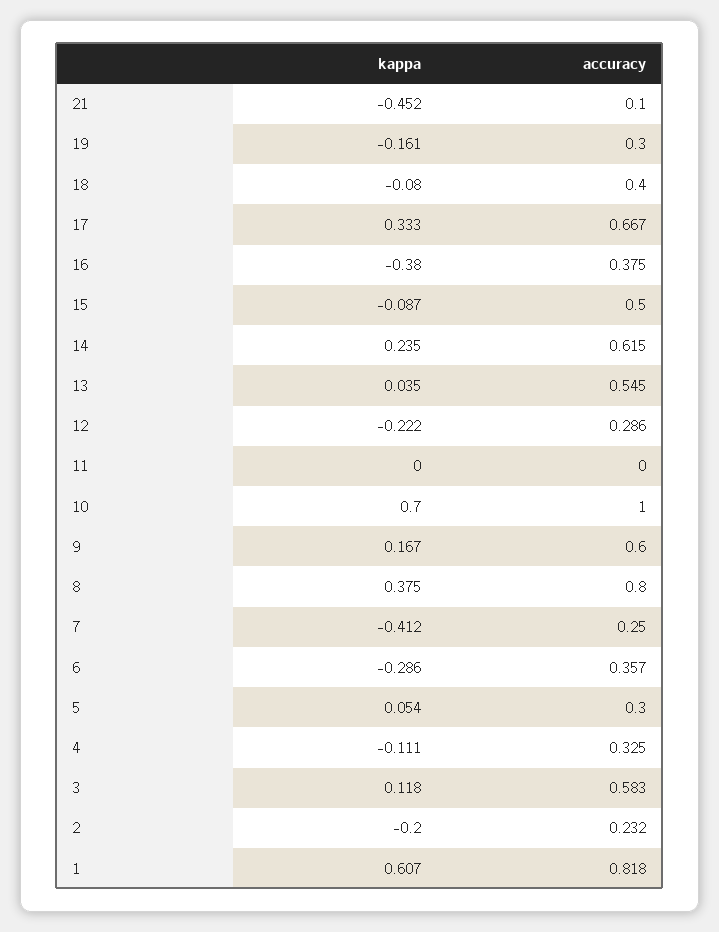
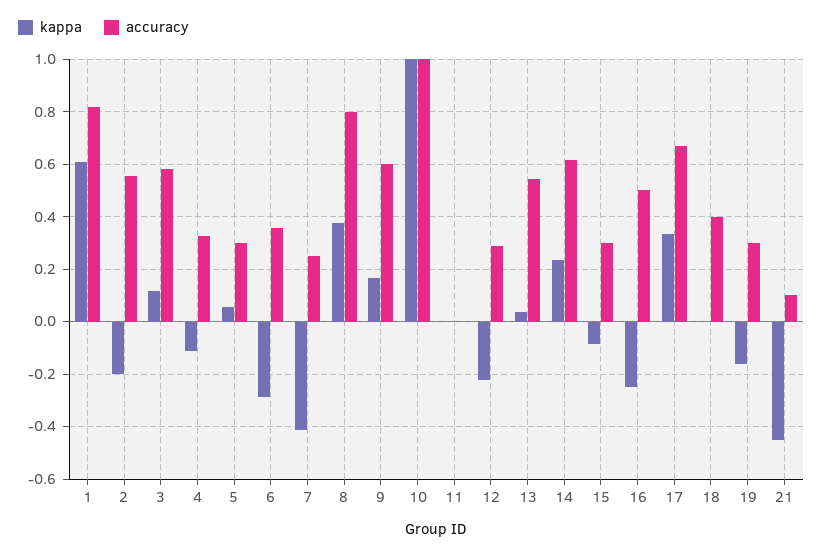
  {
    "kappa": {
      "21": -0.452,
      "19": -0.161,
-     "18": -0.08,
+     "18": 0,
      "17": 0.333,
-     "16": -0.38,
+     "16": -0.25,
      "15": -0.087,
      "14": 0.235,
      "13": 0.035,
      "12": -0.222,
      "11": 0,
-     "10": 0.7,
+     "10": 1,
      "9": 0.167,
      "8": 0.375,
      "7": -0.412,
      "6": -0.286,
      "5": 0.054,
      "4": -0.111,
      "3": 0.118,
      "2": -0.2,
      "1": 0.607
    },
    "accuracy": {
      "21": 0.1,
      "19": 0.3,
      "18": 0.4,
      "17": 0.667,
-     "16": 0.375,
+     "16": 0.5,
-     "15": 0.5,
+     "15": 0.3,
      "14": 0.615,
      "13": 0.545,
      "12": 0.286,
      "11": 0,
      "10": 1,
      "9": 0.6,
      "8": 0.8,
      "7": 0.25,
      "6": 0.357,
      "5": 0.3,
      "4": 0.325,
      "3": 0.583,
-     "2": 0.232,
+     "2": 0.55,
      "1": 0.818
    }
  }

